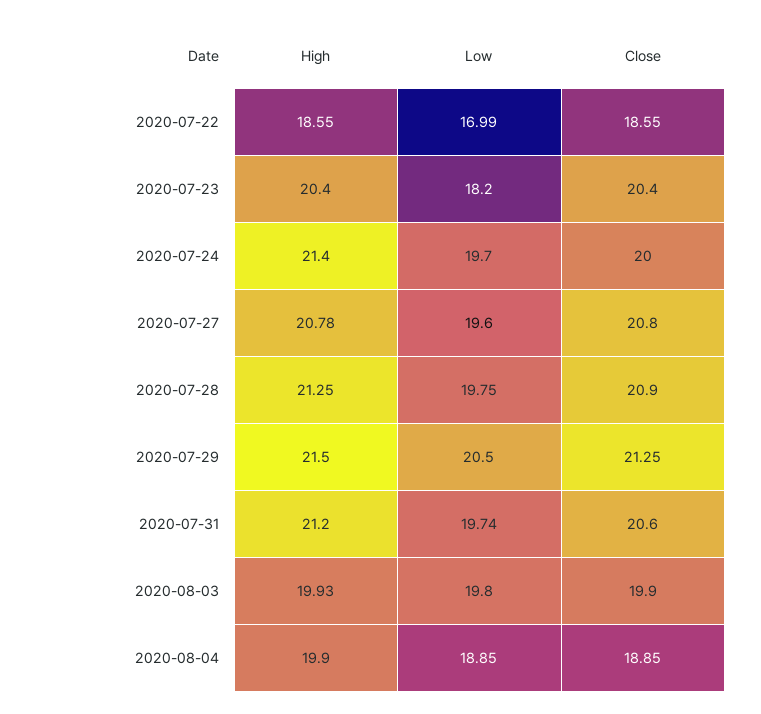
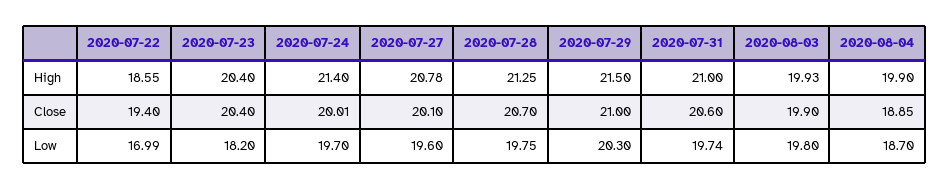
  {
    "High": {
      "2020-07-22": 18.55,
      "2020-07-23": 20.4,
      "2020-07-24": 21.4,
      "2020-07-27": 20.78,
      "2020-07-28": 21.25,
      "2020-07-29": 21.5,
-     "2020-07-31": 21.2,
+     "2020-07-31": 21,
      "2020-08-03": 19.93,
      "2020-08-04": 19.9
    },
    "Low": {
      "2020-07-22": 16.99,
      "2020-07-23": 18.2,
      "2020-07-24": 19.7,
      "2020-07-27": 19.6,
      "2020-07-28": 19.75,
-     "2020-07-29": 20.5,
+     "2020-07-29": 20.3,
      "2020-07-31": 19.74,
      "2020-08-03": 19.8,
-     "2020-08-04": 18.85
+     "2020-08-04": 18.7
    },
    "Close": {
-     "2020-07-22": 18.55,
+     "2020-07-22": 19.4,
      "2020-07-23": 20.4,
-     "2020-07-24": 20,
+     "2020-07-24": 20.01,
-     "2020-07-27": 20.8,
+     "2020-07-27": 20.1,
-     "2020-07-28": 20.9,
+     "2020-07-28": 20.7,
-     "2020-07-29": 21.25,
+     "2020-07-29": 21,
      "2020-07-31": 20.6,
      "2020-08-03": 19.9,
      "2020-08-04": 18.85
    }
  }

